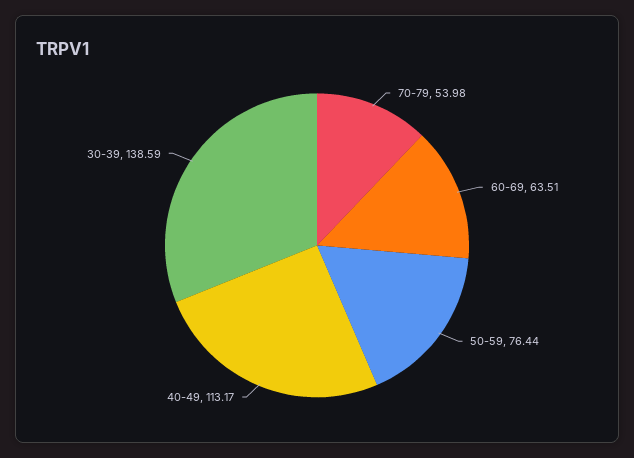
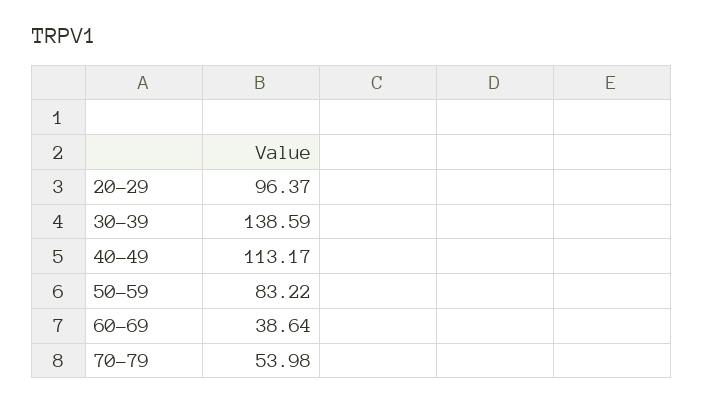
  {
    "70-79": 53.98,
-   "60-69": 63.51,
+   "60-69": 38.64,
-   "50-59": 76.44,
+   "50-59": 83.22,
    "40-49": 113.17,
-   "30-39": 138.59
+   "30-39": 138.59,
+   "20-29": 96.37
  }

